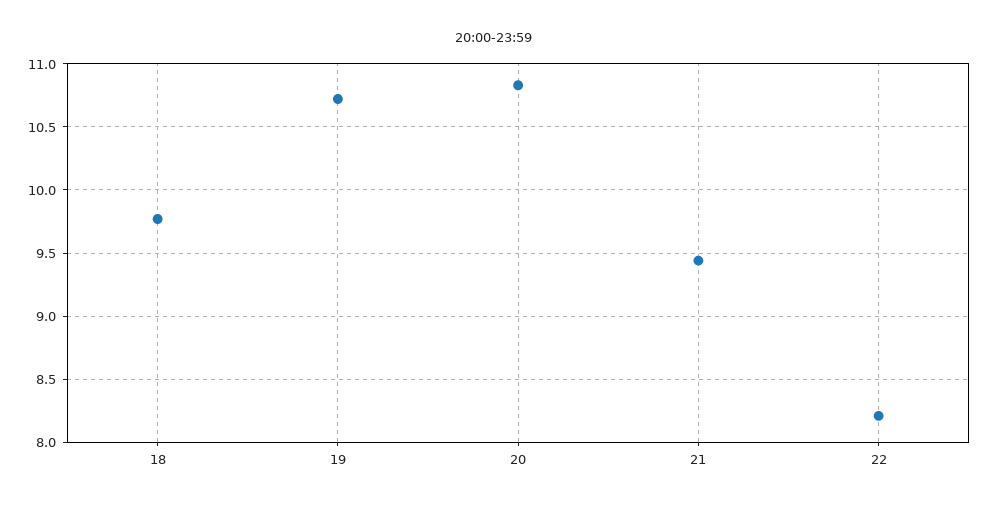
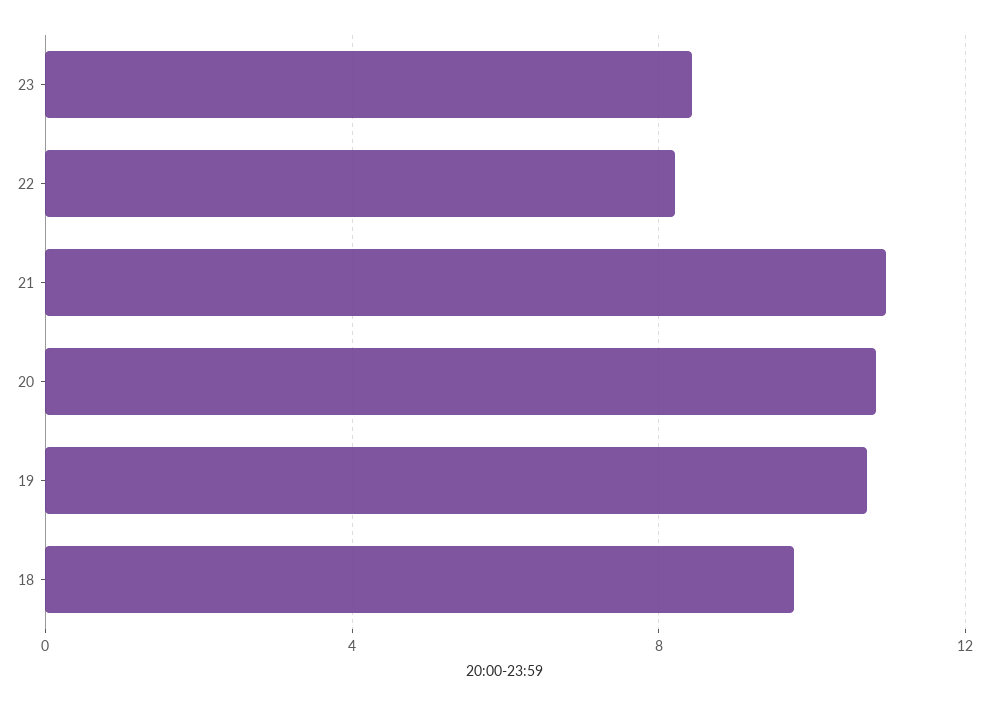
  {
    "18": 9.75,
    "19": 10.7,
    "20": 10.85,
-   "21": 9.45,
+   "21": 11,
-   "22": 8.2
+   "22": 8.2,
+   "23": 8.5
  }

